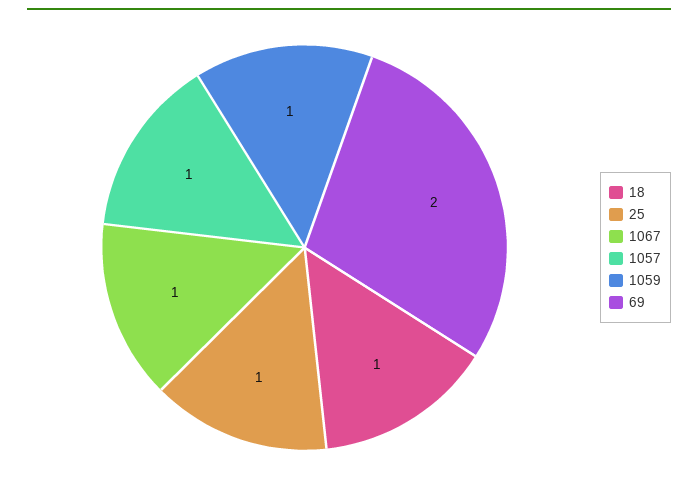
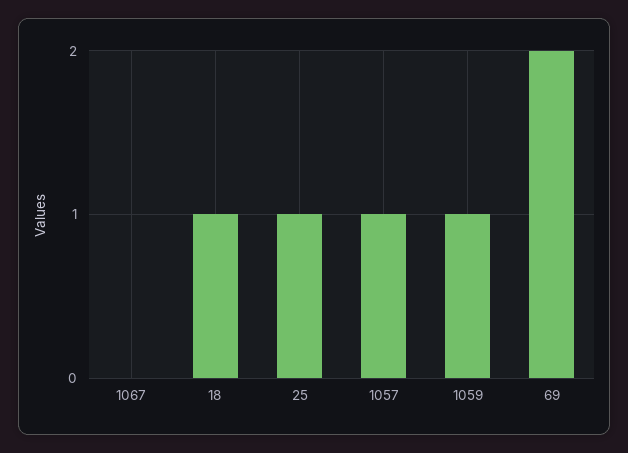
  {
    "18": 1,
    "25": 1,
-   "1067": 1,
+   "1067": 0,
    "1057": 1,
    "1059": 1,
    "69": 2
  }

